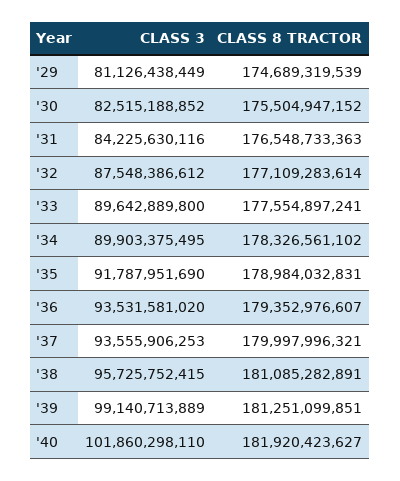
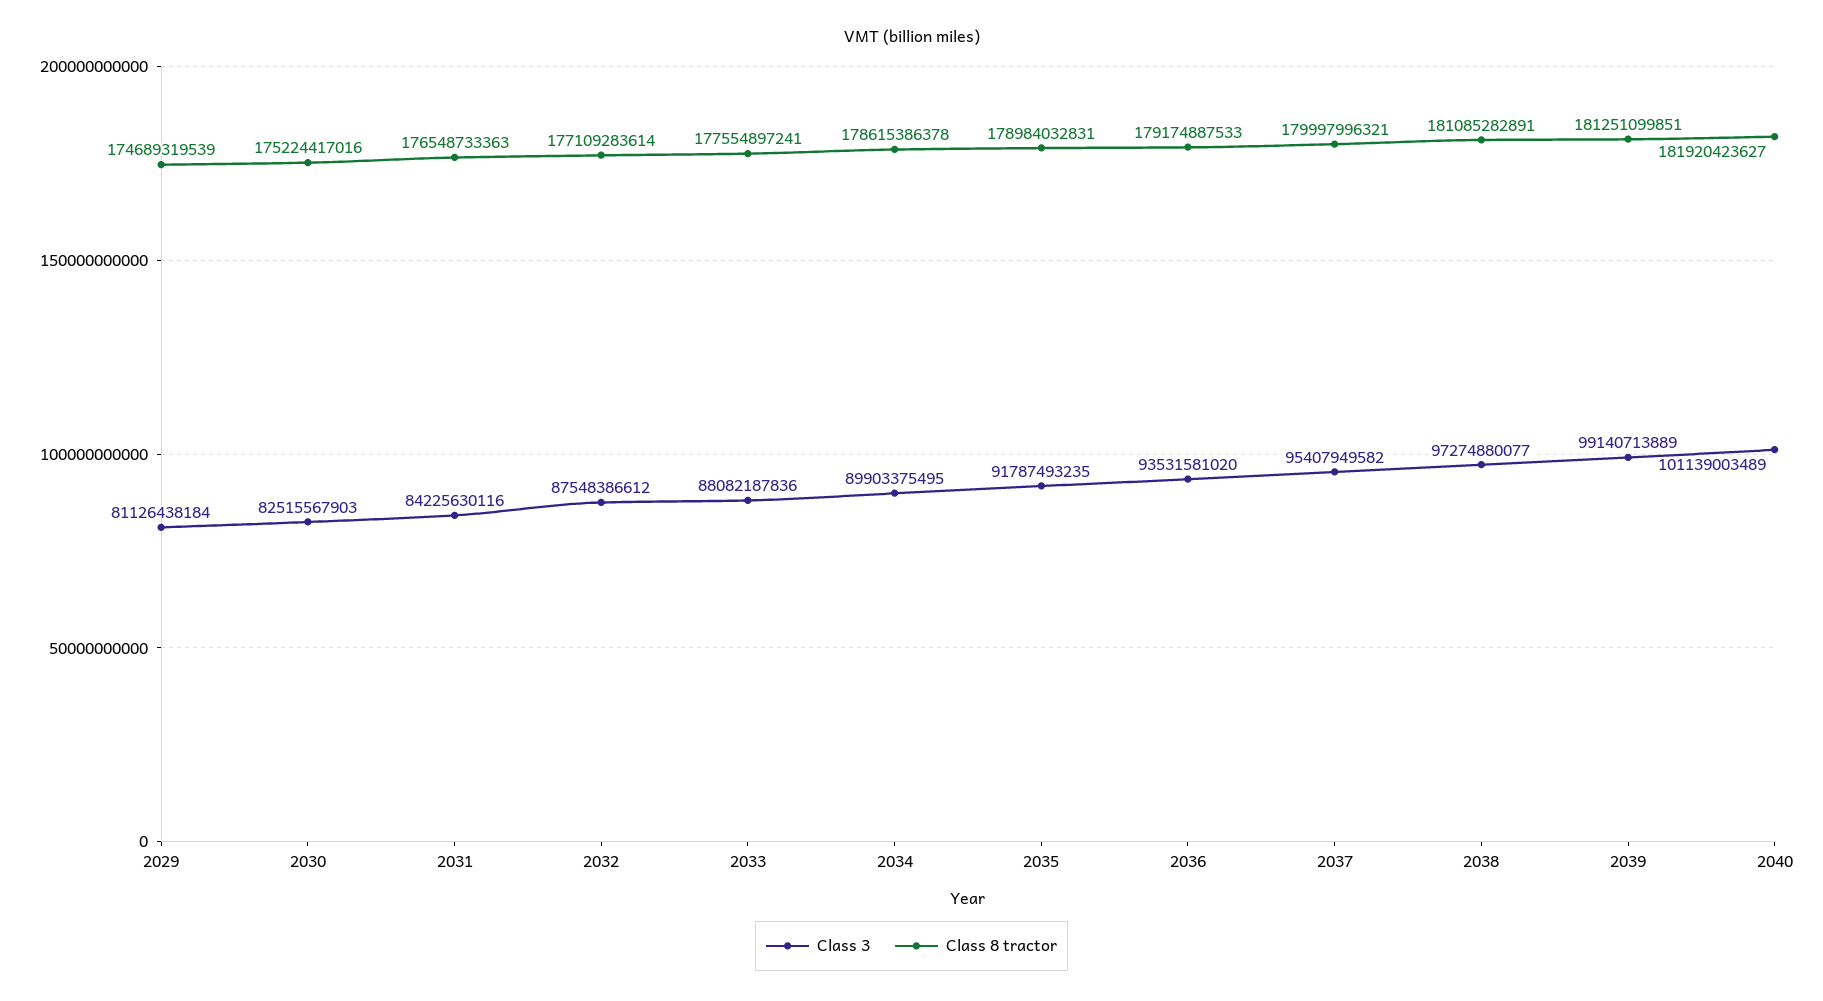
  {
    "CLASS 3": {
-     "'29": 81126438449,
+     "'29": 81126438184,
-     "'30": 82515188852,
+     "'30": 82515567903,
      "'31": 84225630116,
      "'32": 87548386612,
-     "'33": 89642889800,
+     "'33": 88082187836,
      "'34": 89903375495,
-     "'35": 91787951690,
+     "'35": 91787493235,
      "'36": 93531581020,
-     "'37": 93555906253,
+     "'37": 95407949582,
-     "'38": 95725752415,
+     "'38": 97274880077,
      "'39": 99140713889,
-     "'40": 101860298110
+     "'40": 101139003489
    },
    "CLASS 8 TRACTOR": {
      "'29": 174689319539,
-     "'30": 175504947152,
+     "'30": 175224417016,
      "'31": 176548733363,
      "'32": 177109283614,
      "'33": 177554897241,
-     "'34": 178326561102,
+     "'34": 178615386378,
      "'35": 178984032831,
-     "'36": 179352976607,
+     "'36": 179174887533,
      "'37": 179997996321,
      "'38": 181085282891,
      "'39": 181251099851,
      "'40": 181920423627
    }
  }

